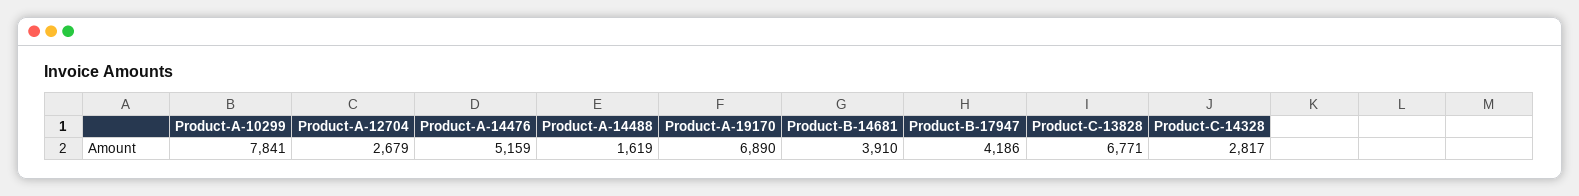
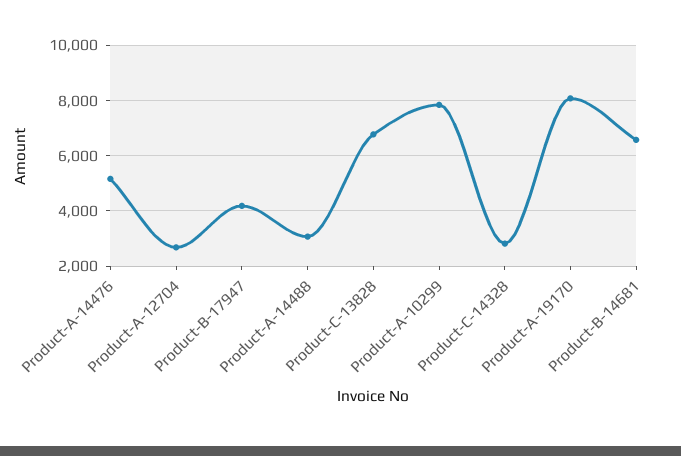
  {
    "Product-A-10299": 7841,
    "Product-A-12704": 2679,
    "Product-A-14476": 5159,
-   "Product-A-14488": 1619,
+   "Product-A-14488": 3000,
-   "Product-A-19170": 6890,
+   "Product-A-19170": 8000,
-   "Product-B-14681": 3910,
+   "Product-B-14681": 6500,
    "Product-B-17947": 4186,
    "Product-C-13828": 6771,
    "Product-C-14328": 2817
  }

